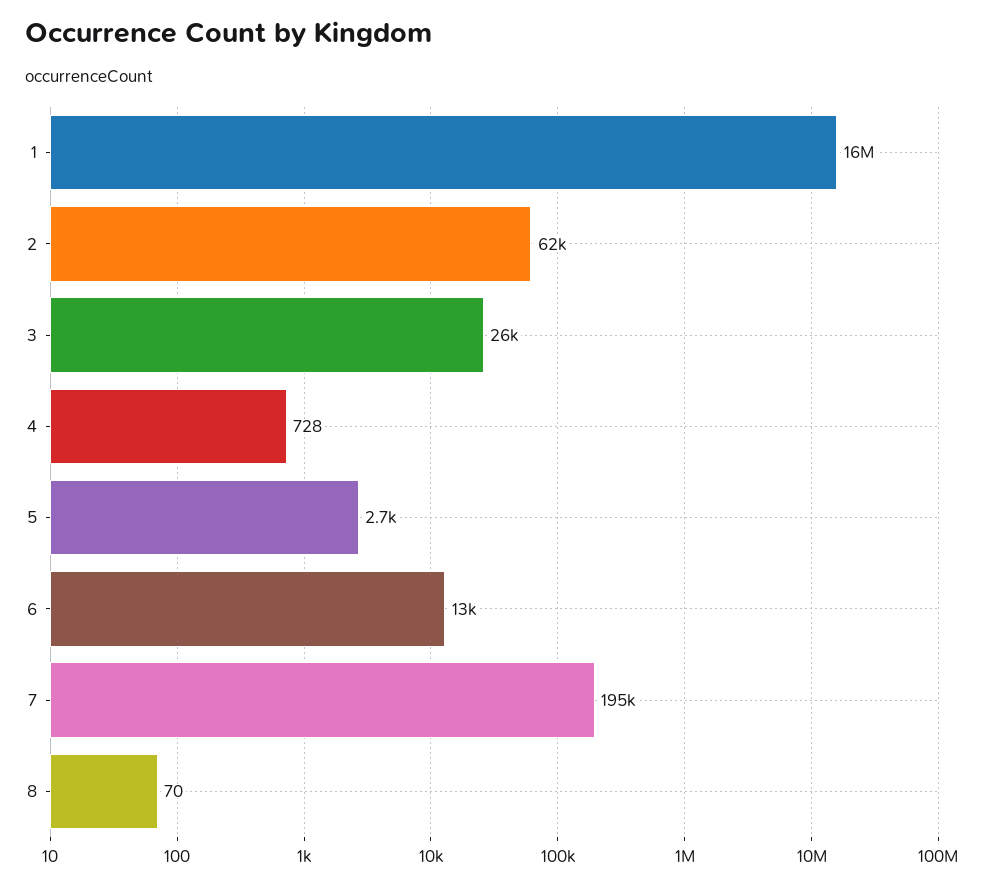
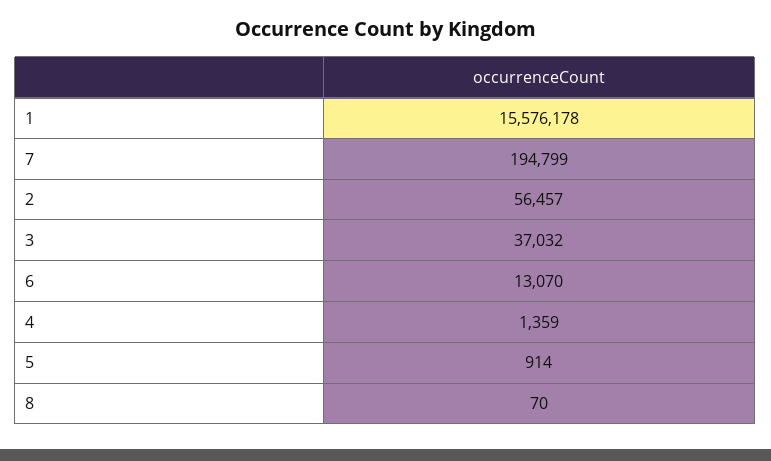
  {
    "1": 15576178,
-   "2": 62000,
+   "2": 56457,
-   "3": 26000,
+   "3": 37032,
-   "4": 728,
+   "4": 1359,
-   "5": 2700,
+   "5": 914,
    "6": 13070,
    "7": 194799,
    "8": 70
  }

